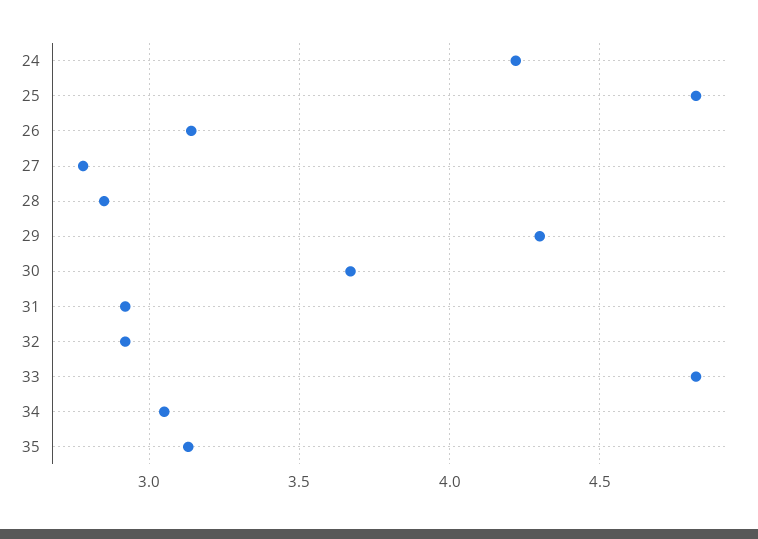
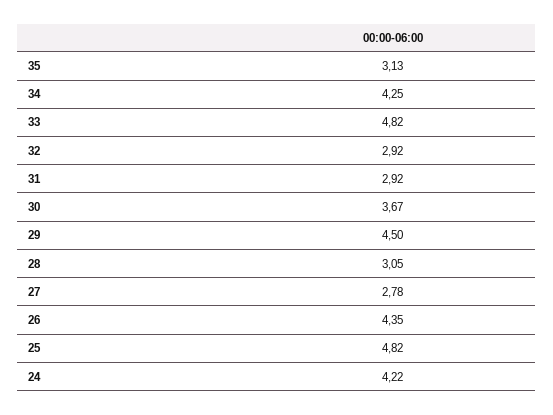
  {
    "24": 4.22,
    "25": 4.82,
-   "26": 3.15,
+   "26": 4.35,
    "27": 2.78,
-   "28": 2.85,
+   "28": 3.05,
-   "29": 4.3,
+   "29": 4.5,
    "30": 3.67,
    "31": 2.92,
    "32": 2.92,
    "33": 4.82,
-   "34": 3.05,
+   "34": 4.25,
    "35": 3.13
  }

